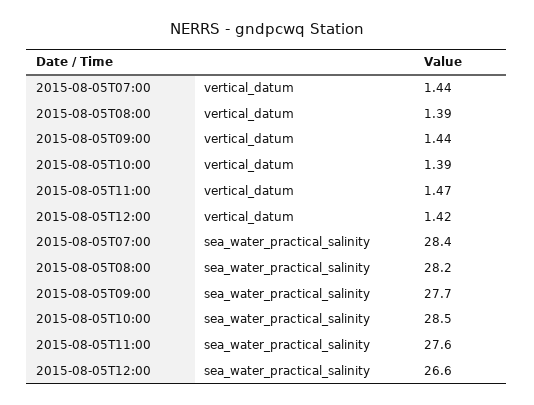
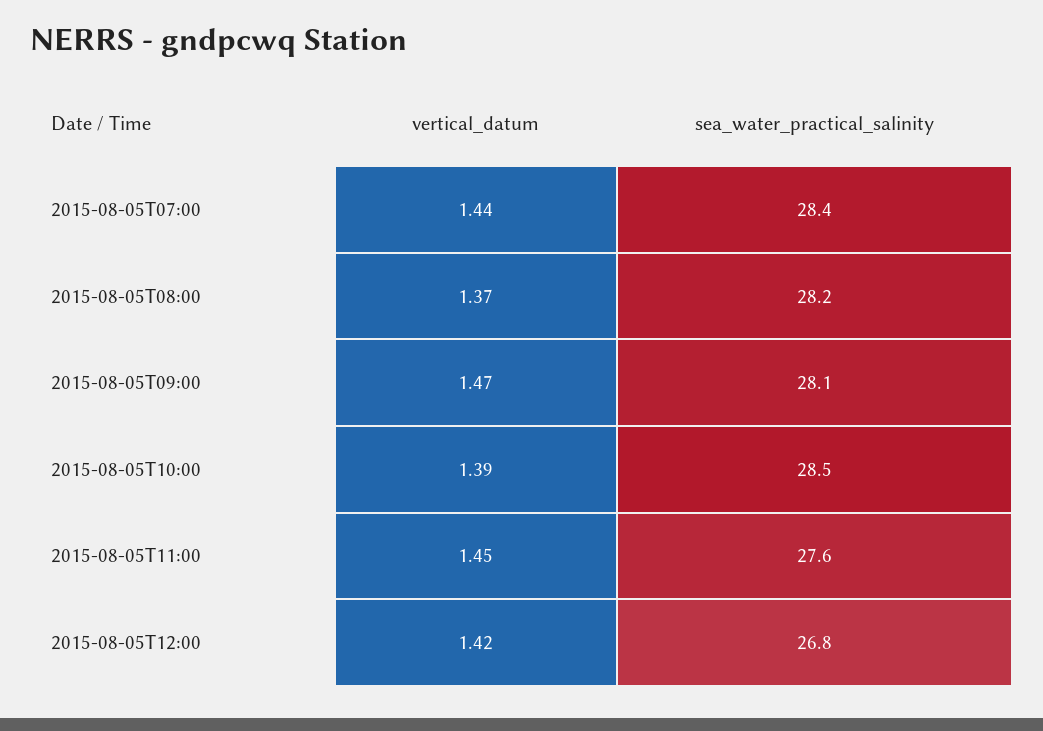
  {
    "2015-08-05T07:00": {
      "vertical_datum": 1.44,
      "sea_water_practical_salinity": 28.4
    },
    "2015-08-05T08:00": {
-     "vertical_datum": 1.39,
+     "vertical_datum": 1.37,
      "sea_water_practical_salinity": 28.2
    },
    "2015-08-05T09:00": {
-     "vertical_datum": 1.44,
+     "vertical_datum": 1.47,
-     "sea_water_practical_salinity": 27.7
+     "sea_water_practical_salinity": 28.1
    },
    "2015-08-05T10:00": {
      "vertical_datum": 1.39,
      "sea_water_practical_salinity": 28.5
    },
    "2015-08-05T11:00": {
-     "vertical_datum": 1.47,
+     "vertical_datum": 1.45,
      "sea_water_practical_salinity": 27.6
    },
    "2015-08-05T12:00": {
      "vertical_datum": 1.42,
-     "sea_water_practical_salinity": 26.6
+     "sea_water_practical_salinity": 26.8
    }
  }

